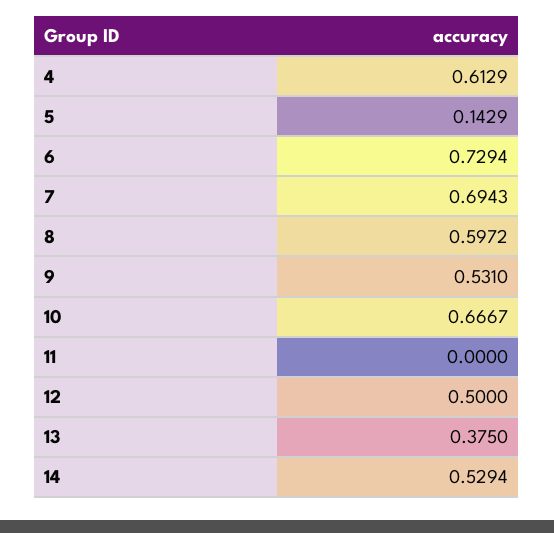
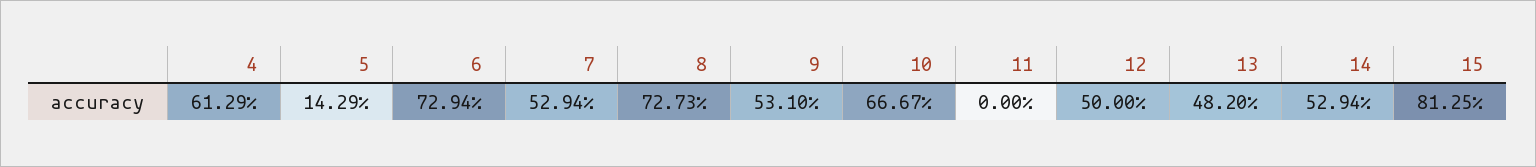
  {
    "4": 0.6129,
    "5": 0.1429,
    "6": 0.7294,
-   "7": 0.6943,
+   "7": 0.5294,
-   "8": 0.5972,
+   "8": 0.7273,
    "9": 0.531,
    "10": 0.6667,
    "11": 0,
    "12": 0.5,
-   "13": 0.375,
+   "13": 0.482,
-   "14": 0.5294
+   "14": 0.5294,
+   "15": 0.8125
  }

